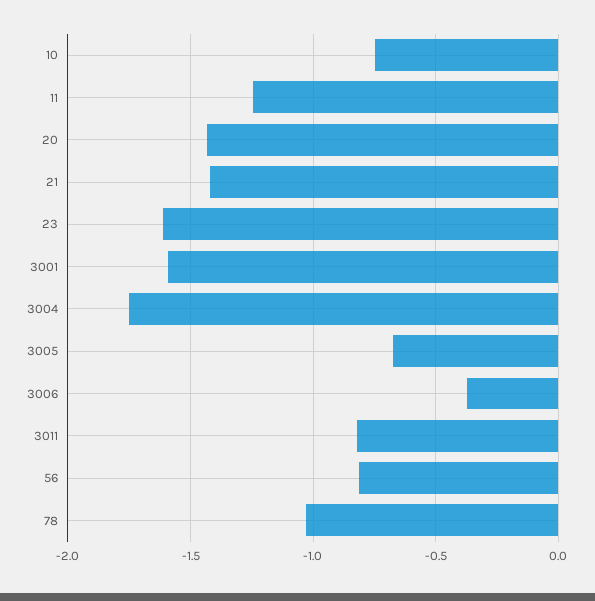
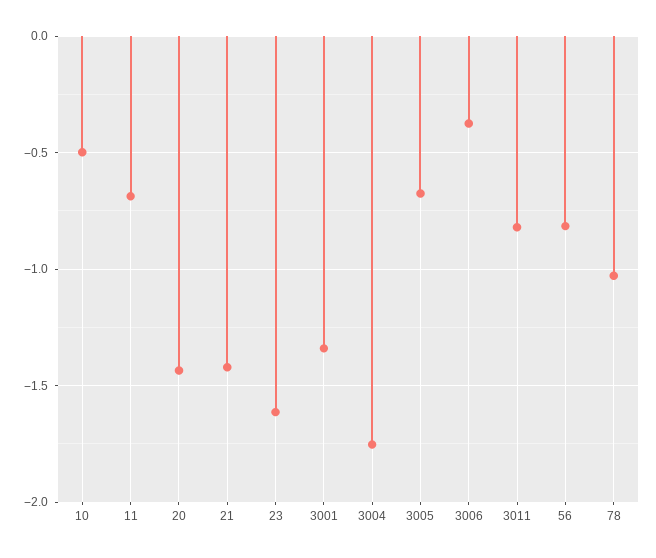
  {
-   "10": -0.75,
+   "10": -0.5,
-   "11": -1.25,
+   "11": -0.7,
    "20": -1.45,
    "21": -1.4,
    "23": -1.6,
-   "3001": -1.6,
+   "3001": -1.35,
    "3004": -1.75,
    "3005": -0.7,
    "3006": -0.35,
    "3011": -0.8,
    "56": -0.8,
    "78": -1.05
  }

